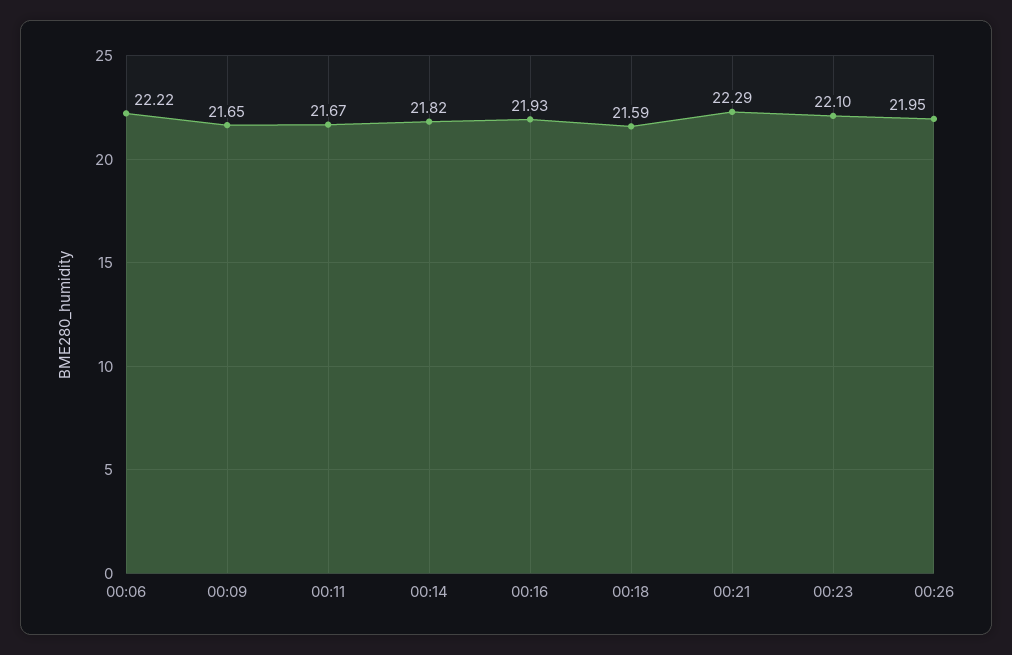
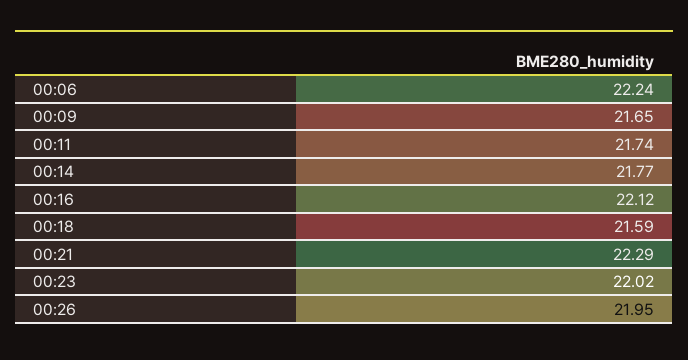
  {
-   "00:06": 22.22,
+   "00:06": 22.24,
    "00:09": 21.65,
-   "00:11": 21.67,
+   "00:11": 21.74,
-   "00:14": 21.82,
+   "00:14": 21.77,
-   "00:16": 21.93,
+   "00:16": 22.12,
    "00:18": 21.59,
    "00:21": 22.29,
-   "00:23": 22.1,
+   "00:23": 22.02,
    "00:26": 21.95
  }

